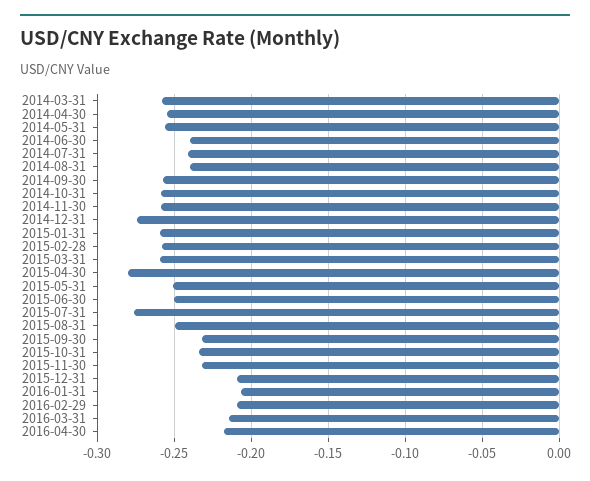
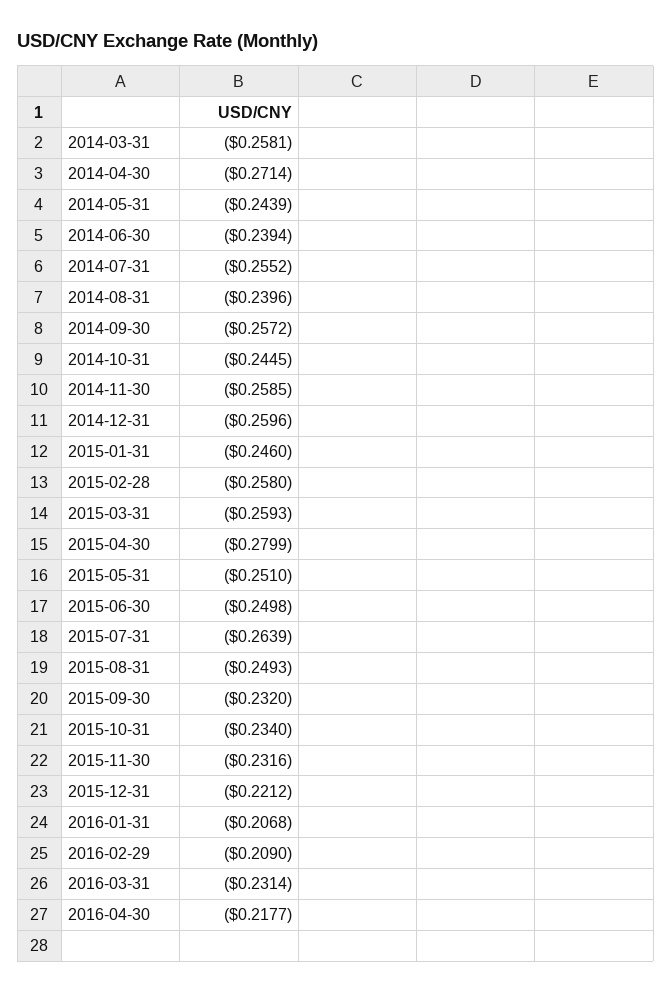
  {
    "2014-03-31": -0.2581,
-   "2014-04-30": -0.255,
+   "2014-04-30": -0.2714,
-   "2014-05-31": -0.255,
+   "2014-05-31": -0.2439,
    "2014-06-30": -0.2394,
-   "2014-07-31": -0.24,
+   "2014-07-31": -0.2552,
    "2014-08-31": -0.2396,
    "2014-09-30": -0.2572,
-   "2014-10-31": -0.26,
+   "2014-10-31": -0.2445,
    "2014-11-30": -0.2585,
-   "2014-12-31": -0.275,
+   "2014-12-31": -0.2596,
-   "2015-01-31": -0.26,
+   "2015-01-31": -0.246,
    "2015-02-28": -0.258,
    "2015-03-31": -0.2593,
    "2015-04-30": -0.2799,
    "2015-05-31": -0.251,
    "2015-06-30": -0.2498,
-   "2015-07-31": -0.275,
+   "2015-07-31": -0.2639,
    "2015-08-31": -0.2493,
    "2015-09-30": -0.232,
    "2015-10-31": -0.234,
    "2015-11-30": -0.2316,
-   "2015-12-31": -0.21,
+   "2015-12-31": -0.2212,
    "2016-01-31": -0.2068,
    "2016-02-29": -0.209,
-   "2016-03-31": -0.215,
+   "2016-03-31": -0.2314,
    "2016-04-30": -0.2177
  }

